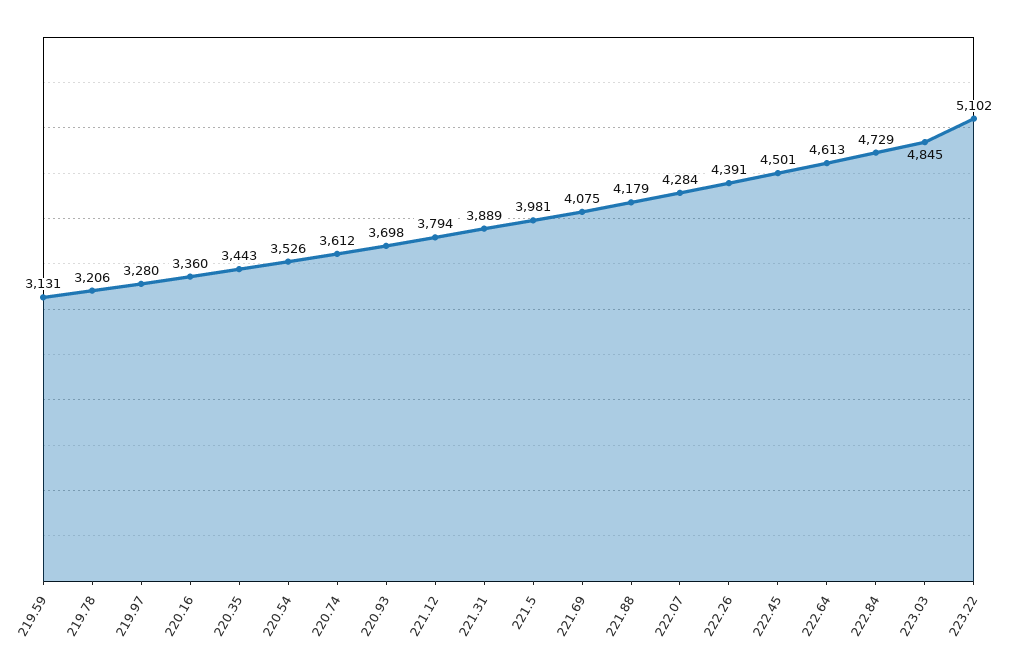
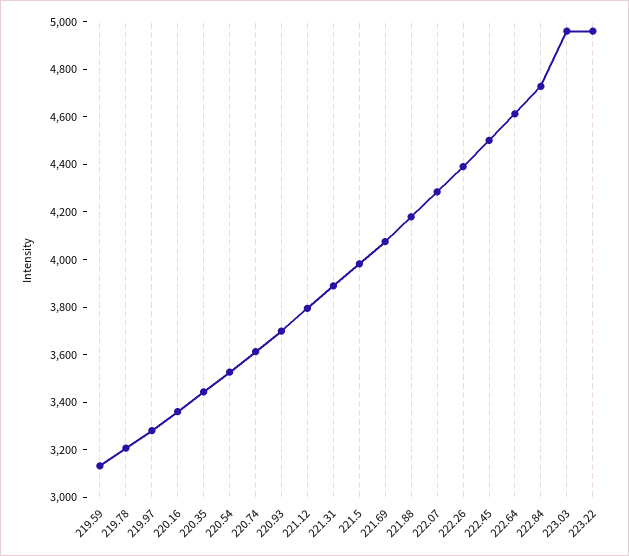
  {
    "219.59": 3131,
    "219.78": 3206,
    "219.97": 3280,
    "220.16": 3360,
    "220.35": 3443,
    "220.54": 3526,
    "220.74": 3612,
    "220.93": 3698,
    "221.12": 3794,
    "221.31": 3889,
    "221.5": 3981,
    "221.69": 4075,
    "221.88": 4179,
    "222.07": 4284,
    "222.26": 4391,
    "222.45": 4501,
    "222.64": 4613,
    "222.84": 4729,
-   "223.03": 4845,
+   "223.03": 4950,
-   "223.22": 5102
+   "223.22": 4950
  }

